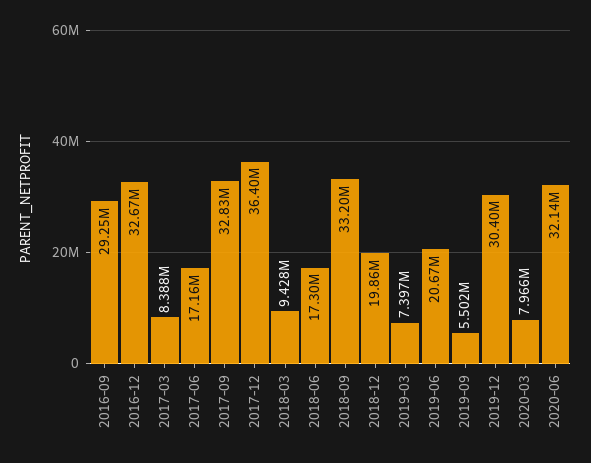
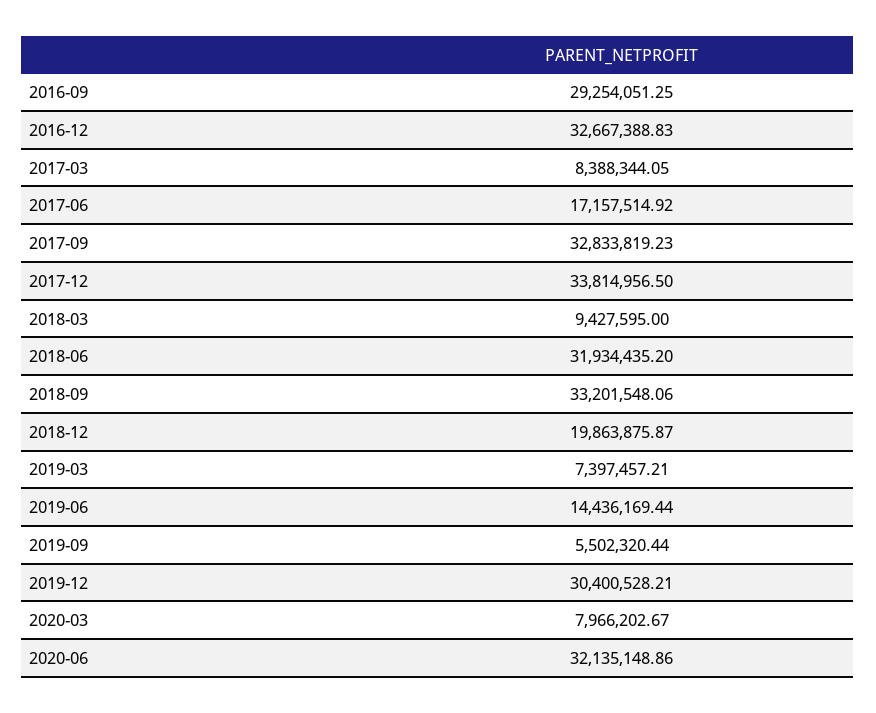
  {
    "2016-09": 29254051.25,
    "2016-12": 32667388.83,
    "2017-03": 8388344.05,
    "2017-06": 17157514.92,
    "2017-09": 32833819.23,
-   "2017-12": 36400000,
+   "2017-12": 33814956.5,
    "2018-03": 9427595,
-   "2018-06": 17300000,
+   "2018-06": 31934435.2,
    "2018-09": 33201548.06,
    "2018-12": 19863875.87,
    "2019-03": 7397457.21,
-   "2019-06": 20670000,
+   "2019-06": 14436169.44,
    "2019-09": 5502320.44,
    "2019-12": 30400528.21,
    "2020-03": 7966202.67,
    "2020-06": 32135148.86
  }

